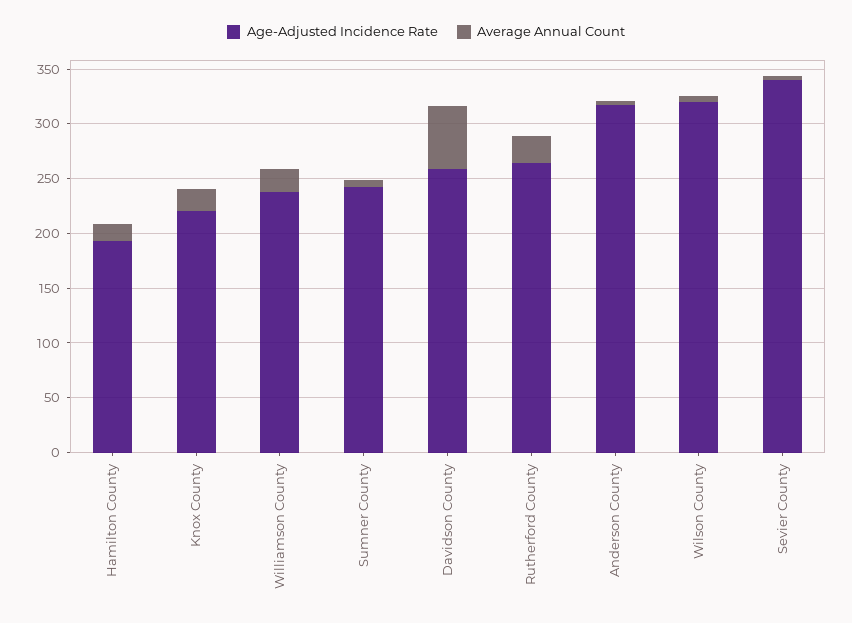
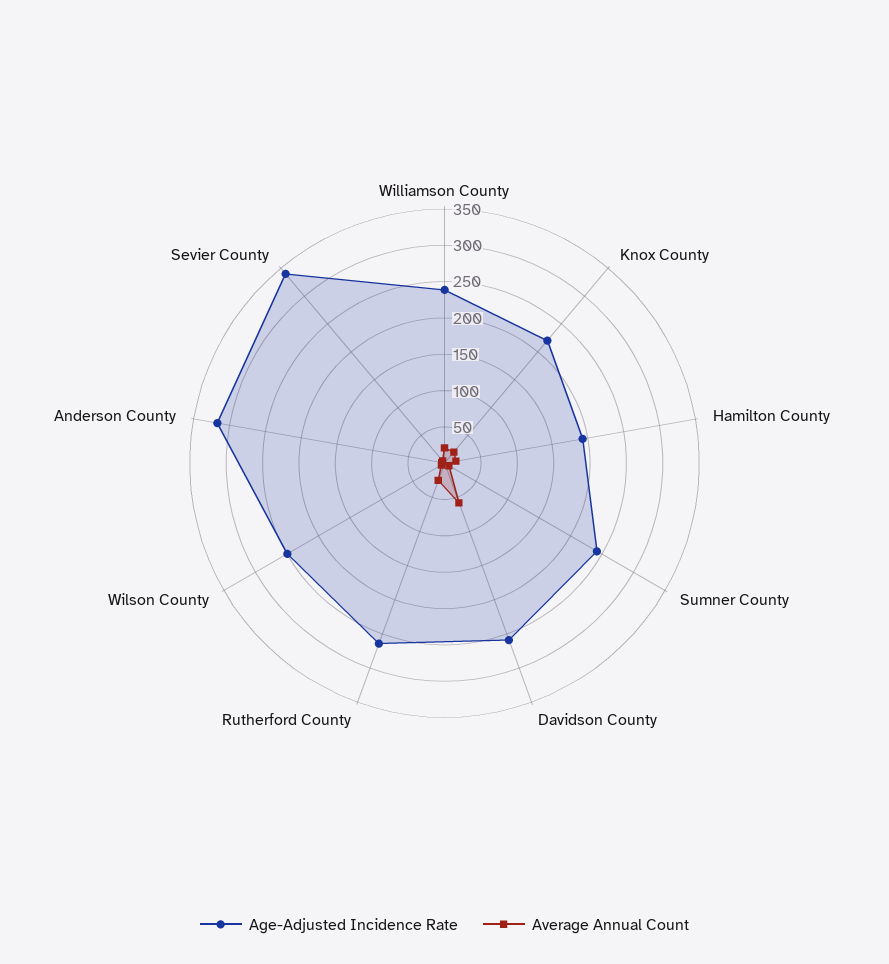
  {
    "Age-Adjusted Incidence Rate": {
      "Hamilton County": 190,
      "Knox County": 220,
      "Williamson County": 240,
      "Sumner County": 240,
      "Davidson County": 260,
      "Rutherford County": 260,
      "Anderson County": 320,
-     "Wilson County": 320,
+     "Wilson County": 250,
      "Sevier County": 340
    },
    "Average Annual Count": {
      "Hamilton County": 20,
      "Knox County": 20,
      "Williamson County": 20,
      "Sumner County": 10,
      "Davidson County": 60,
      "Rutherford County": 30,
      "Anderson County": 0,
      "Wilson County": 10,
      "Sevier County": 0
    }
  }

